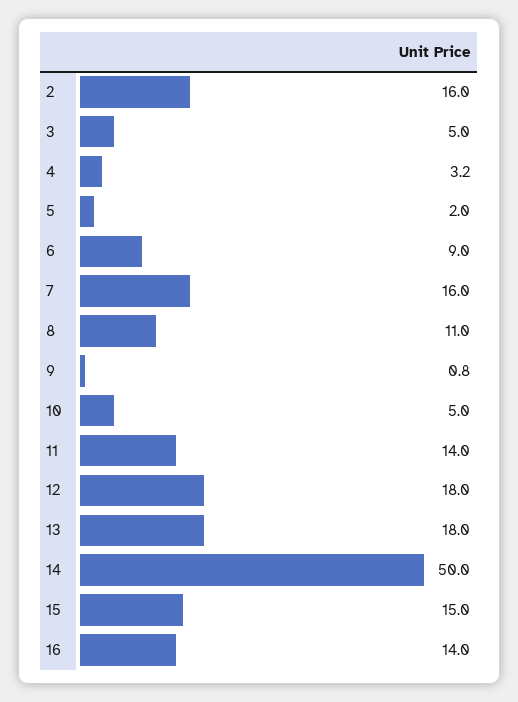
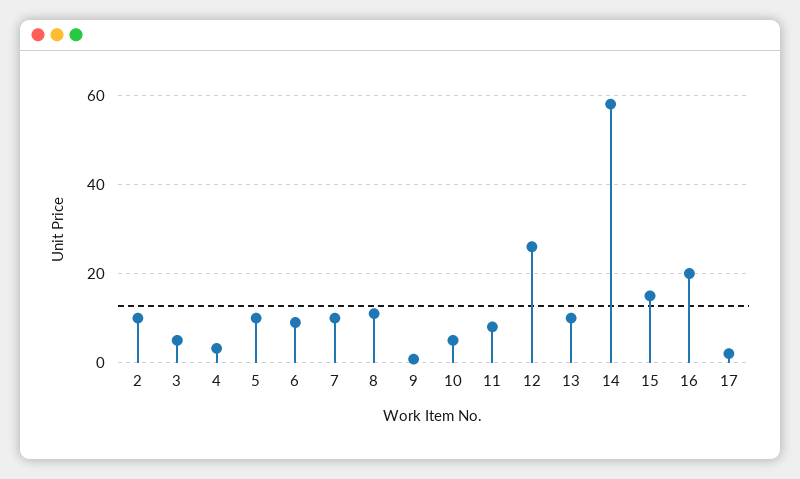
  {
-   "2": 16,
+   "2": 10,
    "3": 5,
    "4": 3.2,
-   "5": 2,
+   "5": 10,
    "6": 9,
-   "7": 16,
+   "7": 10,
    "8": 11,
    "9": 0.8,
    "10": 5,
-   "11": 14,
+   "11": 8,
-   "12": 18,
+   "12": 26,
-   "13": 18,
+   "13": 10,
-   "14": 50,
+   "14": 58,
    "15": 15,
-   "16": 14
+   "16": 20,
+   "17": 2
  }

